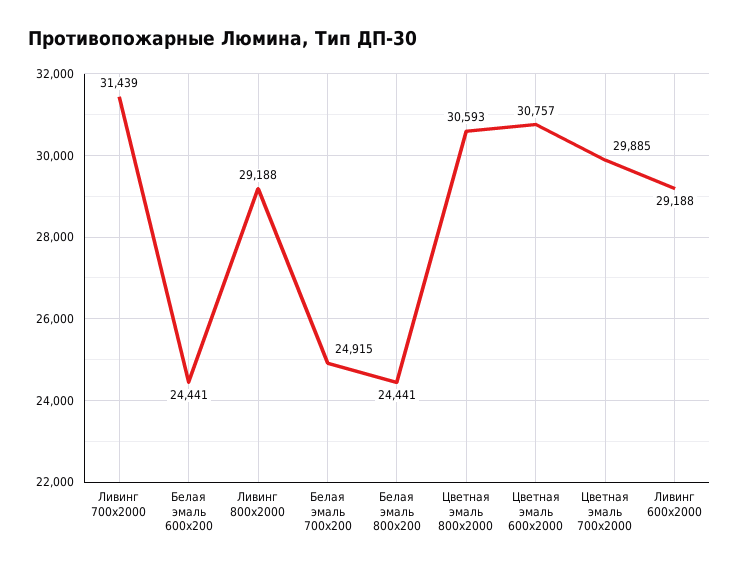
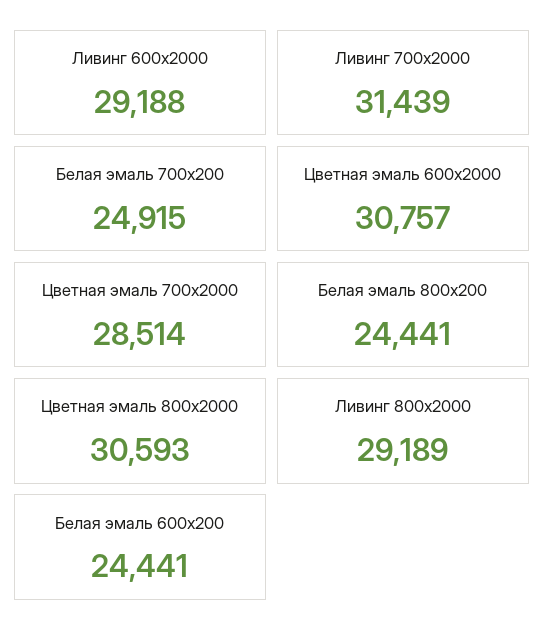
  {
    "Ливинг 700x2000": 31439,
    "Белая эмаль 600x200": 24441,
-   "Ливинг 800x2000": 29188,
+   "Ливинг 800x2000": 29189,
    "Белая эмаль 700x200": 24915,
    "Белая эмаль 800x200": 24441,
    "Цветная эмаль 800x2000": 30593,
    "Цветная эмаль 600x2000": 30757,
-   "Цветная эмаль 700x2000": 29885,
+   "Цветная эмаль 700x2000": 28514,
    "Ливинг 600x2000": 29188
  }

